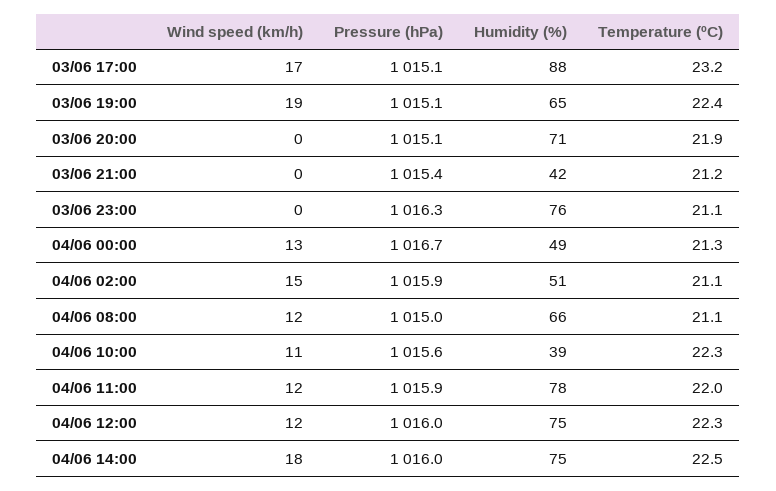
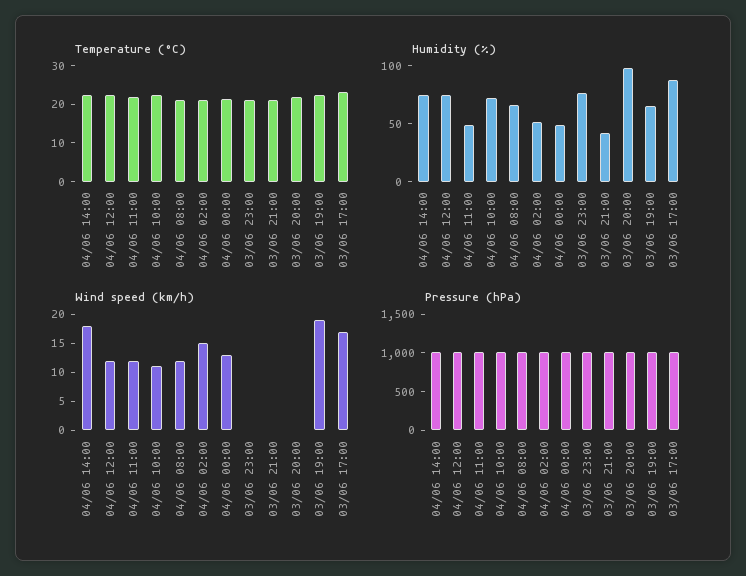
  {
    "Wind speed (km/h)": {
      "03/06 17:00": 17,
      "03/06 19:00": 19,
      "03/06 20:00": 0,
      "03/06 21:00": 0,
      "03/06 23:00": 0,
      "04/06 00:00": 13,
      "04/06 02:00": 15,
      "04/06 08:00": 12,
      "04/06 10:00": 11,
      "04/06 11:00": 12,
      "04/06 12:00": 12,
      "04/06 14:00": 18
    },
    "Pressure (hPa)": {
      "03/06 17:00": 1015.1,
      "03/06 19:00": 1015.1,
      "03/06 20:00": 1015.1,
      "03/06 21:00": 1015.4,
      "03/06 23:00": 1016.3,
      "04/06 00:00": 1016.7,
      "04/06 02:00": 1015.9,
      "04/06 08:00": 1015,
      "04/06 10:00": 1015.6,
      "04/06 11:00": 1015.9,
      "04/06 12:00": 1016,
      "04/06 14:00": 1016
    },
    "Humidity (%)": {
      "03/06 17:00": 88,
      "03/06 19:00": 65,
-     "03/06 20:00": 71,
+     "03/06 20:00": 100,
      "03/06 21:00": 42,
      "03/06 23:00": 76,
      "04/06 00:00": 49,
      "04/06 02:00": 51,
      "04/06 08:00": 66,
-     "04/06 10:00": 39,
+     "04/06 10:00": 70,
-     "04/06 11:00": 78,
+     "04/06 11:00": 50,
      "04/06 12:00": 75,
      "04/06 14:00": 75
    },
    "Temperature (ºC)": {
      "03/06 17:00": 23.2,
      "03/06 19:00": 22.4,
      "03/06 20:00": 21.9,
      "03/06 21:00": 21.2,
      "03/06 23:00": 21.1,
      "04/06 00:00": 21.3,
      "04/06 02:00": 21.1,
      "04/06 08:00": 21.1,
      "04/06 10:00": 22.3,
      "04/06 11:00": 22,
      "04/06 12:00": 22.3,
      "04/06 14:00": 22.5
    }
  }

